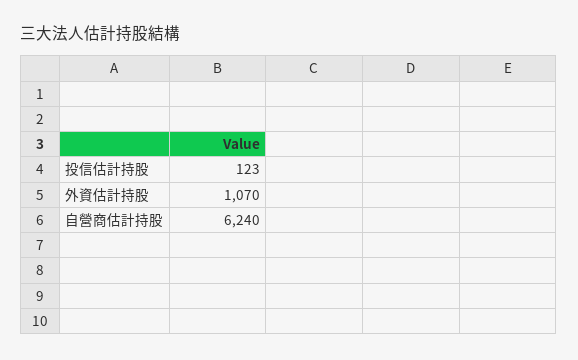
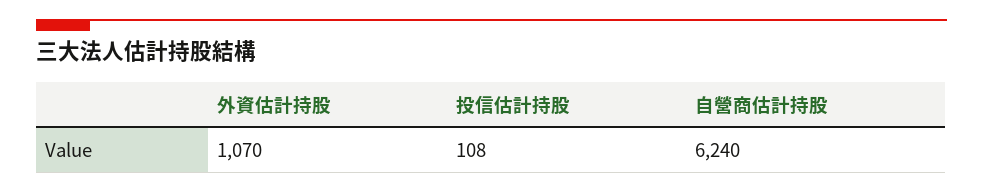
  {
-   "投信估計持股": 123,
+   "投信估計持股": 108,
    "外資估計持股": 1070,
    "自營商估計持股": 6240
  }

